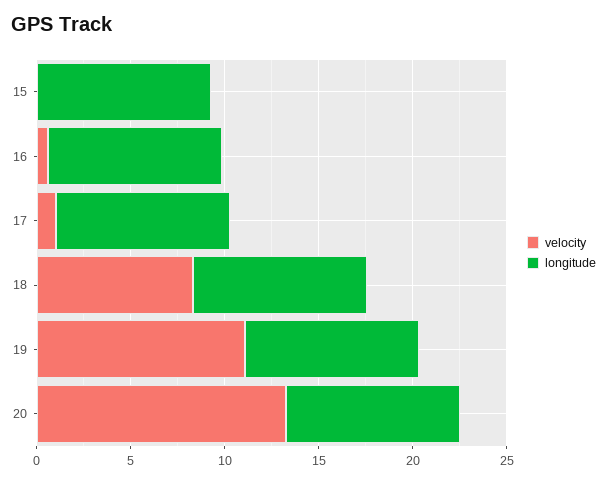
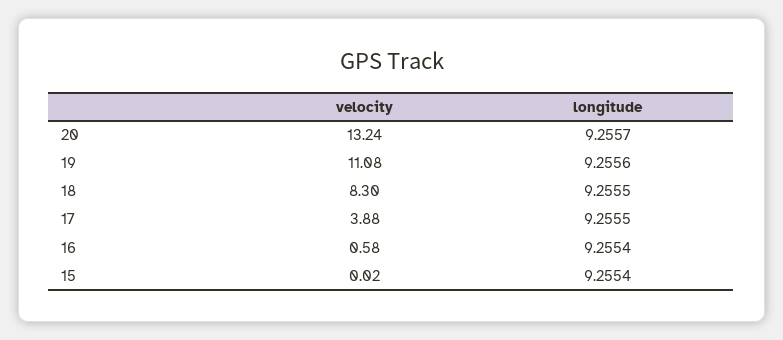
  {
    "velocity": {
      "15": 0.02,
      "16": 0.58,
-     "17": 1,
+     "17": 3.88,
      "18": 8.3,
      "19": 11.08,
      "20": 13.24
    },
    "longitude": {
      "15": 9.2554,
      "16": 9.2554,
      "17": 9.2555,
      "18": 9.2555,
      "19": 9.2556,
      "20": 9.2557
    }
  }

